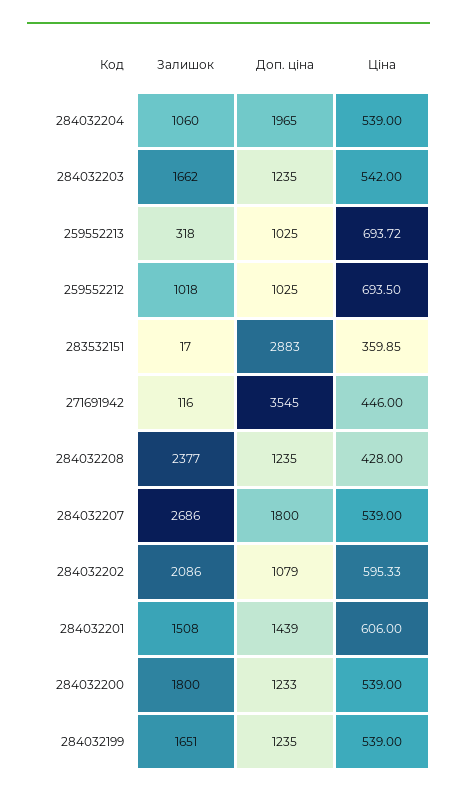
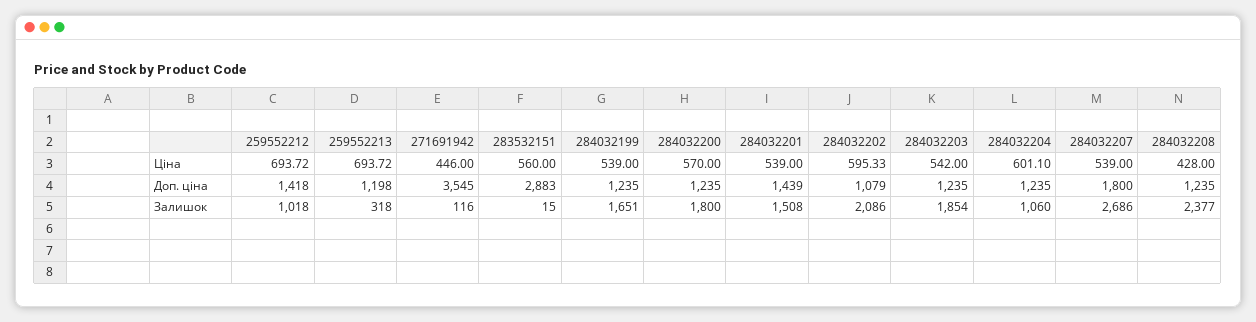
  {
    "Залишок": {
      "284032204": 1060,
-     "284032203": 1662,
+     "284032203": 1854,
      "259552213": 318,
      "259552212": 1018,
-     "283532151": 17,
+     "283532151": 15,
      "271691942": 116,
      "284032208": 2377,
      "284032207": 2686,
      "284032202": 2086,
      "284032201": 1508,
      "284032200": 1800,
      "284032199": 1651
    },
    "Доп. ціна": {
-     "284032204": 1965,
+     "284032204": 1235,
      "284032203": 1235,
-     "259552213": 1025,
+     "259552213": 1198,
-     "259552212": 1025,
+     "259552212": 1418,
      "283532151": 2883,
      "271691942": 3545,
      "284032208": 1235,
      "284032207": 1800,
      "284032202": 1079,
      "284032201": 1439,
-     "284032200": 1233,
+     "284032200": 1235,
      "284032199": 1235
    },
    "Ціна": {
-     "284032204": 539,
+     "284032204": 601.1,
      "284032203": 542,
      "259552213": 693.72,
-     "259552212": 693.5,
+     "259552212": 693.72,
-     "283532151": 359.85,
+     "283532151": 560,
      "271691942": 446,
      "284032208": 428,
      "284032207": 539,
      "284032202": 595.33,
-     "284032201": 606,
+     "284032201": 539,
-     "284032200": 539,
+     "284032200": 570,
      "284032199": 539
    }
  }

